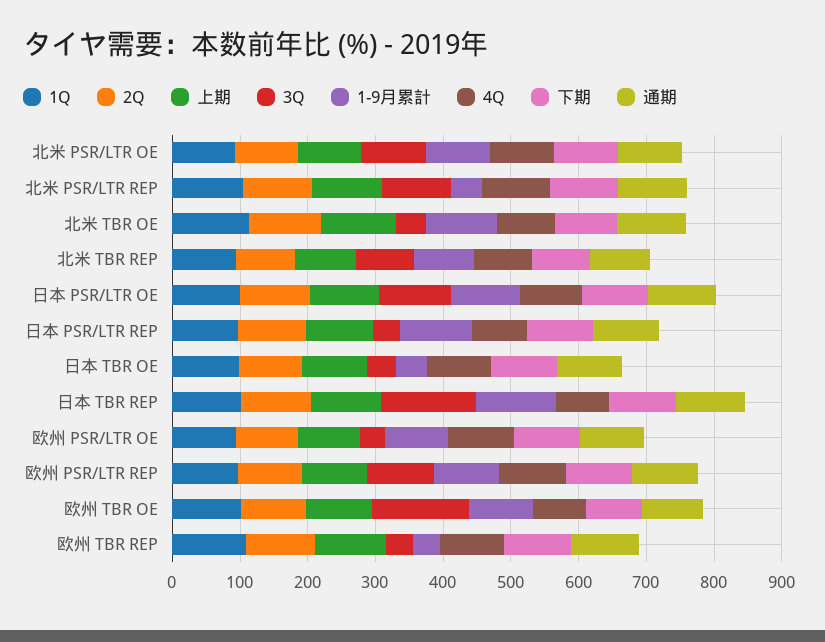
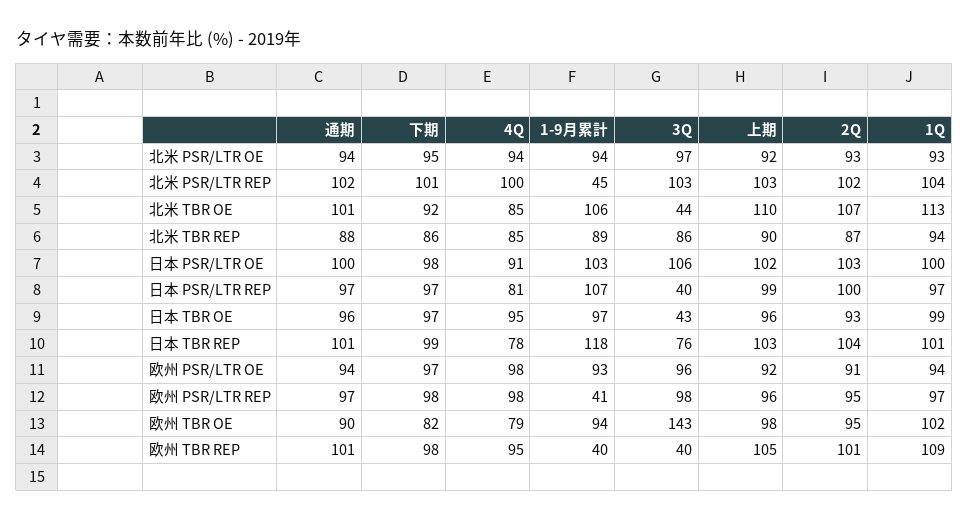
  {
    "1Q": {
      "北米 PSR/LTR OE": 93,
      "北米 PSR/LTR REP": 104,
      "北米 TBR OE": 113,
      "北米 TBR REP": 94,
      "日本 PSR/LTR OE": 100,
      "日本 PSR/LTR REP": 97,
      "日本 TBR OE": 99,
      "日本 TBR REP": 101,
      "欧州 PSR/LTR OE": 94,
      "欧州 PSR/LTR REP": 97,
      "欧州 TBR OE": 102,
      "欧州 TBR REP": 109
    },
    "2Q": {
      "北米 PSR/LTR OE": 93,
      "北米 PSR/LTR REP": 102,
      "北米 TBR OE": 107,
      "北米 TBR REP": 87,
      "日本 PSR/LTR OE": 103,
      "日本 PSR/LTR REP": 100,
      "日本 TBR OE": 93,
      "日本 TBR REP": 104,
      "欧州 PSR/LTR OE": 91,
      "欧州 PSR/LTR REP": 95,
      "欧州 TBR OE": 95,
      "欧州 TBR REP": 101
    },
    "上期": {
      "北米 PSR/LTR OE": 92,
      "北米 PSR/LTR REP": 103,
      "北米 TBR OE": 110,
      "北米 TBR REP": 90,
      "日本 PSR/LTR OE": 102,
      "日本 PSR/LTR REP": 99,
      "日本 TBR OE": 96,
      "日本 TBR REP": 103,
      "欧州 PSR/LTR OE": 92,
      "欧州 PSR/LTR REP": 96,
      "欧州 TBR OE": 98,
      "欧州 TBR REP": 105
    },
    "3Q": {
      "北米 PSR/LTR OE": 97,
      "北米 PSR/LTR REP": 103,
      "北米 TBR OE": 44,
      "北米 TBR REP": 86,
      "日本 PSR/LTR OE": 106,
      "日本 PSR/LTR REP": 40,
      "日本 TBR OE": 43,
-     "日本 TBR REP": 140,
+     "日本 TBR REP": 76,
-     "欧州 PSR/LTR OE": 40,
+     "欧州 PSR/LTR OE": 96,
      "欧州 PSR/LTR REP": 98,
      "欧州 TBR OE": 143,
      "欧州 TBR REP": 40
    },
    "1-9月累計": {
      "北米 PSR/LTR OE": 94,
      "北米 PSR/LTR REP": 45,
      "北米 TBR OE": 106,
      "北米 TBR REP": 89,
      "日本 PSR/LTR OE": 103,
      "日本 PSR/LTR REP": 107,
-     "日本 TBR OE": 40,
+     "日本 TBR OE": 97,
      "日本 TBR REP": 118,
      "欧州 PSR/LTR OE": 93,
-     "欧州 PSR/LTR REP": 100,
+     "欧州 PSR/LTR REP": 41,
      "欧州 TBR OE": 94,
      "欧州 TBR REP": 40
    },
    "4Q": {
      "北米 PSR/LTR OE": 94,
      "北米 PSR/LTR REP": 100,
      "北米 TBR OE": 85,
      "北米 TBR REP": 85,
      "日本 PSR/LTR OE": 91,
      "日本 PSR/LTR REP": 81,
      "日本 TBR OE": 95,
      "日本 TBR REP": 78,
      "欧州 PSR/LTR OE": 98,
      "欧州 PSR/LTR REP": 98,
      "欧州 TBR OE": 79,
      "欧州 TBR REP": 95
    },
    "下期": {
      "北米 PSR/LTR OE": 95,
      "北米 PSR/LTR REP": 101,
      "北米 TBR OE": 92,
      "北米 TBR REP": 86,
      "日本 PSR/LTR OE": 98,
      "日本 PSR/LTR REP": 97,
      "日本 TBR OE": 97,
      "日本 TBR REP": 99,
      "欧州 PSR/LTR OE": 97,
      "欧州 PSR/LTR REP": 98,
      "欧州 TBR OE": 82,
      "欧州 TBR REP": 98
    },
    "通期": {
      "北米 PSR/LTR OE": 94,
      "北米 PSR/LTR REP": 102,
      "北米 TBR OE": 101,
      "北米 TBR REP": 88,
      "日本 PSR/LTR OE": 100,
      "日本 PSR/LTR REP": 97,
      "日本 TBR OE": 96,
      "日本 TBR REP": 101,
      "欧州 PSR/LTR OE": 94,
      "欧州 PSR/LTR REP": 97,
      "欧州 TBR OE": 90,
      "欧州 TBR REP": 101
    }
  }

